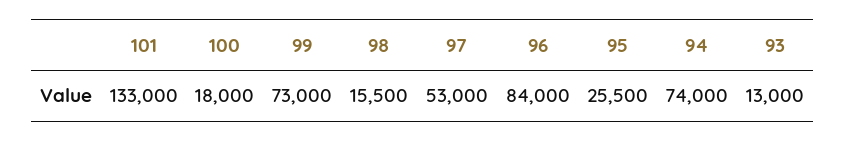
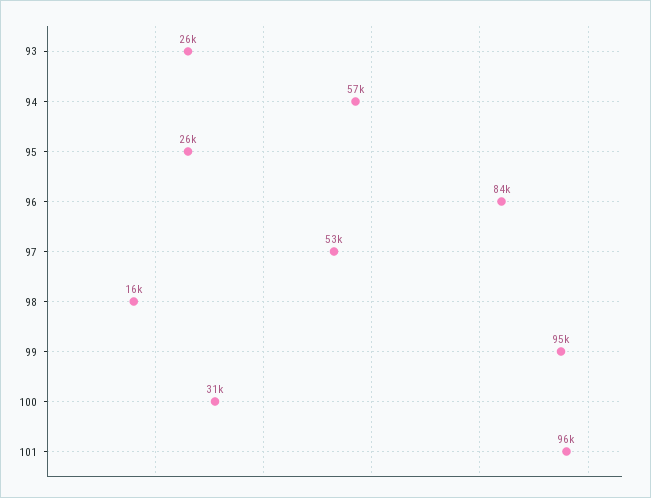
  {
-   "101": 133000,
+   "101": 96000,
-   "100": 18000,
+   "100": 31000,
-   "99": 73000,
+   "99": 95000,
    "98": 15500,
    "97": 53000,
    "96": 84000,
    "95": 25500,
-   "94": 74000,
+   "94": 57000,
-   "93": 13000
+   "93": 26000
  }

